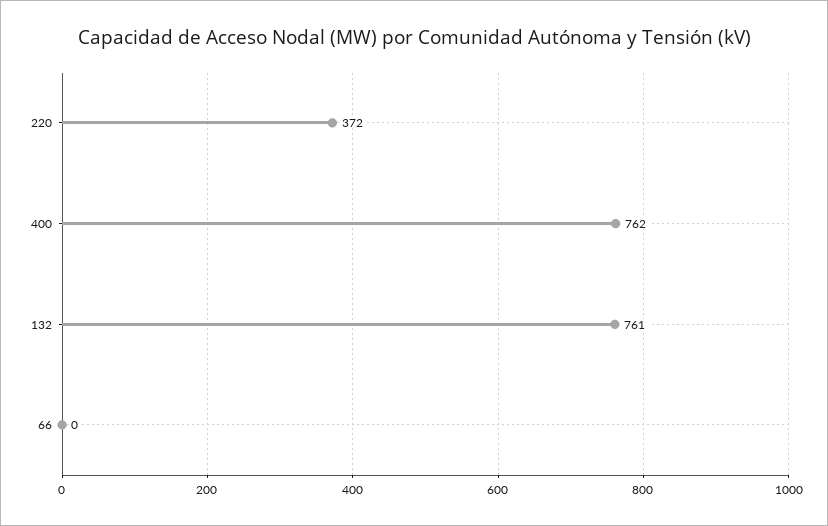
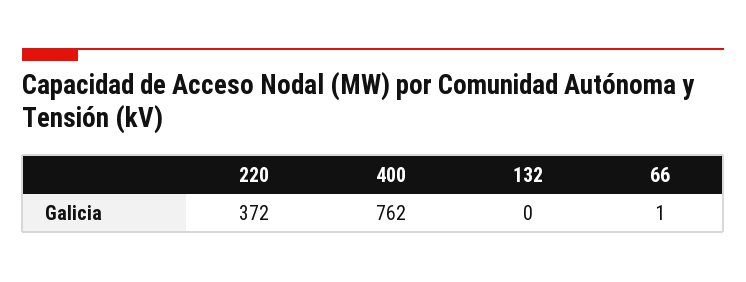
  {
    "220": 372,
    "400": 762,
-   "132": 761,
+   "132": 0,
-   "66": 0
+   "66": 1
  }

